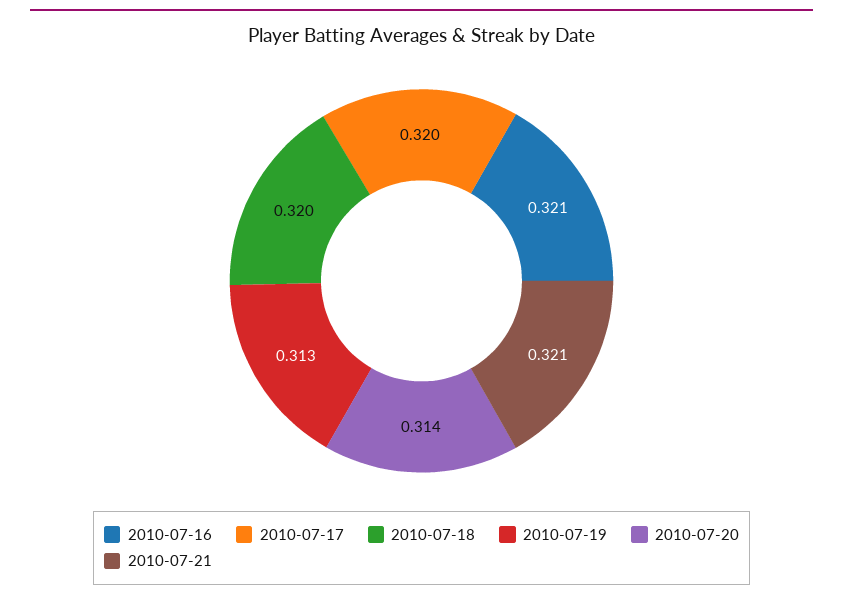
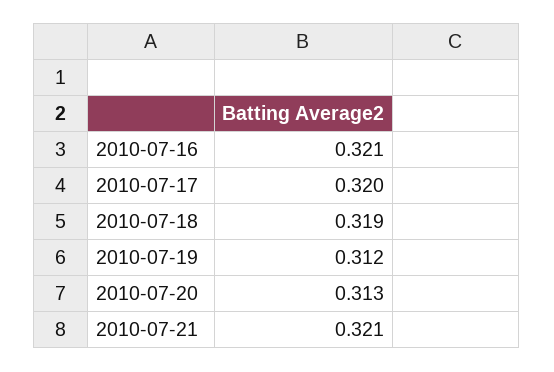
  {
    "2010-07-16": 0.321,
    "2010-07-17": 0.32,
-   "2010-07-18": 0.32,
+   "2010-07-18": 0.319,
-   "2010-07-19": 0.313,
+   "2010-07-19": 0.312,
-   "2010-07-20": 0.314,
+   "2010-07-20": 0.313,
    "2010-07-21": 0.321
  }

